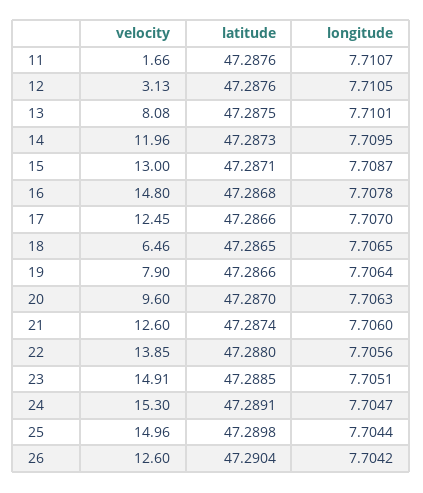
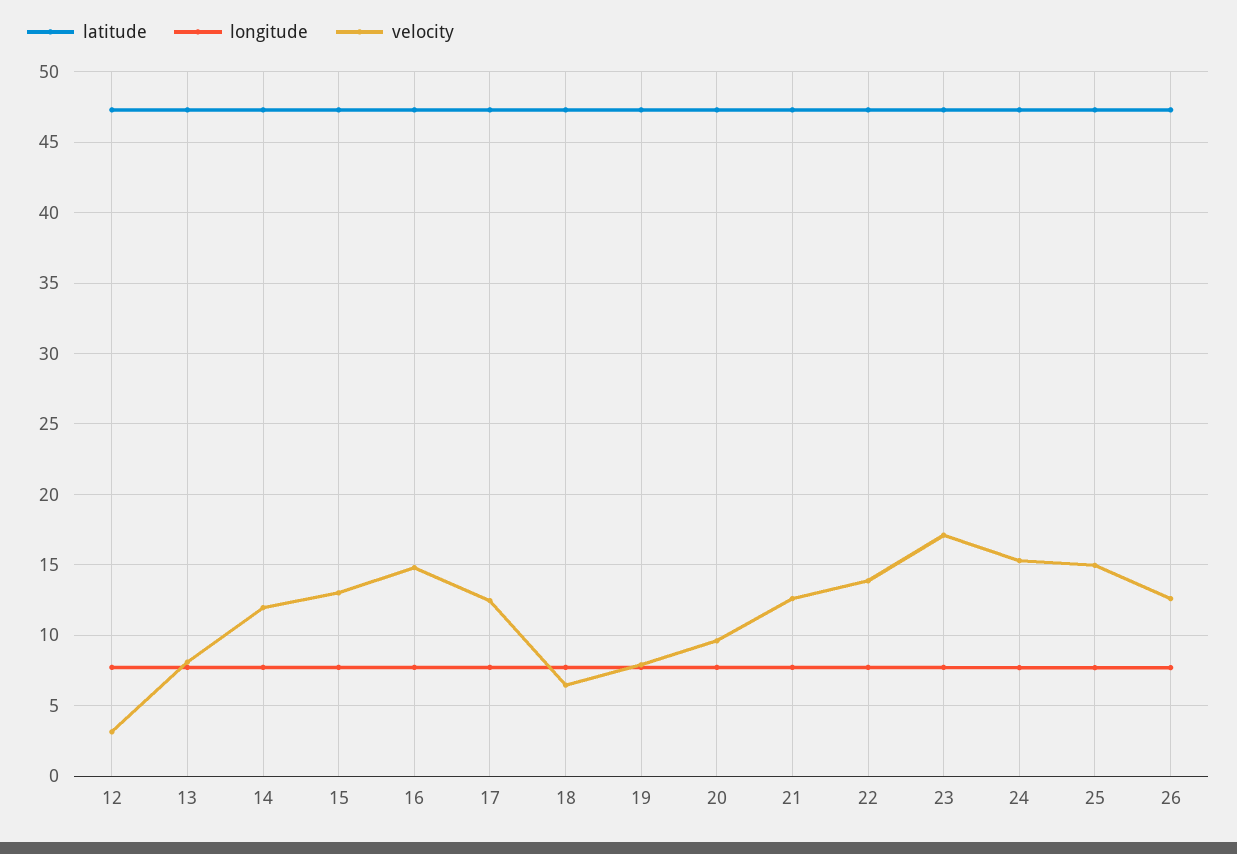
  {
    "velocity": {
-     "11": 1.66,
      "12": 3.13,
      "13": 8.08,
      "14": 11.96,
      "15": 13,
      "16": 14.8,
      "17": 12.45,
      "18": 6.46,
      "19": 7.9,
      "20": 9.6,
      "21": 12.6,
      "22": 13.85,
-     "23": 14.91,
+     "23": 17,
      "24": 15.3,
      "25": 14.96,
      "26": 12.6
    },
    "latitude": {
-     "11": 47.2876,
      "12": 47.2876,
      "13": 47.2875,
      "14": 47.2873,
      "15": 47.2871,
      "16": 47.2868,
      "17": 47.2866,
      "18": 47.2865,
      "19": 47.2866,
      "20": 47.287,
      "21": 47.2874,
      "22": 47.288,
      "23": 47.2885,
      "24": 47.2891,
      "25": 47.2898,
      "26": 47.2904
    },
    "longitude": {
-     "11": 7.7107,
      "12": 7.7105,
      "13": 7.7101,
      "14": 7.7095,
      "15": 7.7087,
      "16": 7.7078,
      "17": 7.707,
      "18": 7.7065,
      "19": 7.7064,
      "20": 7.7063,
      "21": 7.706,
      "22": 7.7056,
      "23": 7.7051,
      "24": 7.7047,
      "25": 7.7044,
      "26": 7.7042
    }
  }

